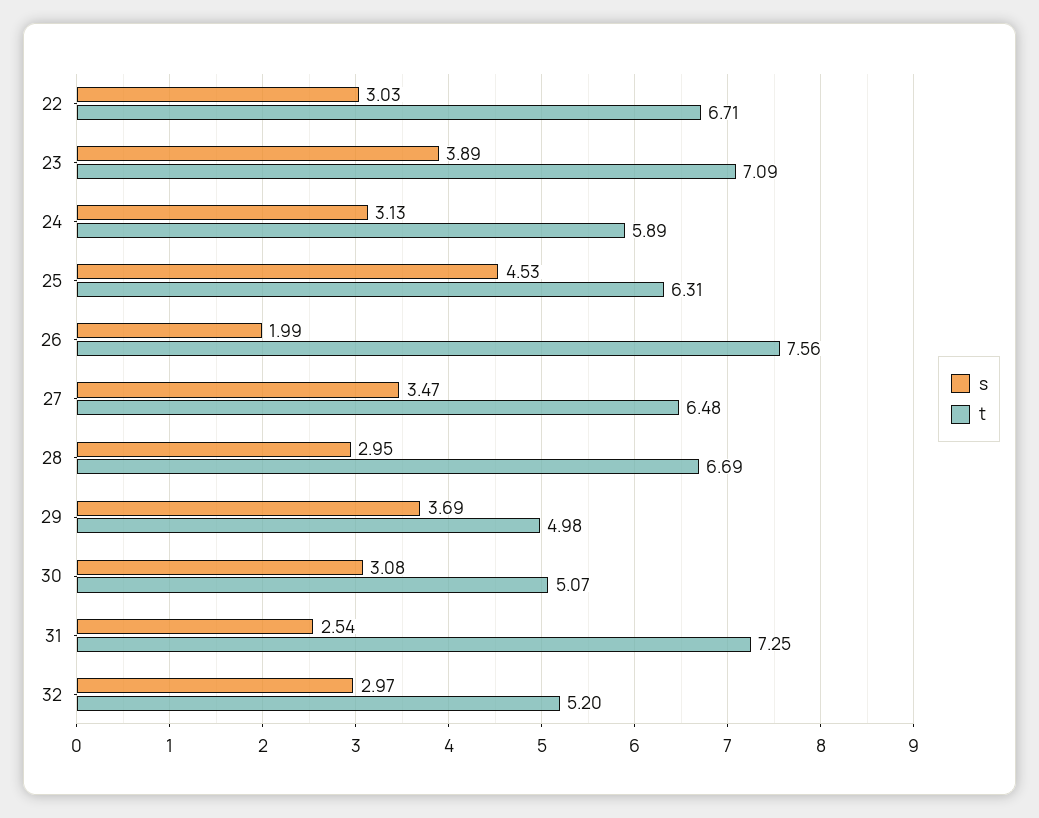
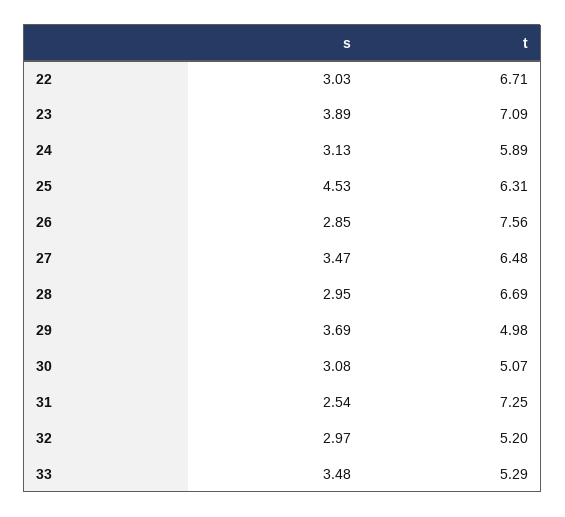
  {
    "s": {
      "22": 3.03,
      "23": 3.89,
      "24": 3.13,
      "25": 4.53,
-     "26": 1.99,
+     "26": 2.85,
      "27": 3.47,
      "28": 2.95,
      "29": 3.69,
      "30": 3.08,
      "31": 2.54,
-     "32": 2.97
+     "32": 2.97,
+     "33": 3.48
    },
    "t": {
      "22": 6.71,
      "23": 7.09,
      "24": 5.89,
      "25": 6.31,
      "26": 7.56,
      "27": 6.48,
      "28": 6.69,
      "29": 4.98,
      "30": 5.07,
      "31": 7.25,
-     "32": 5.2
+     "32": 5.2,
+     "33": 5.29
    }
  }

